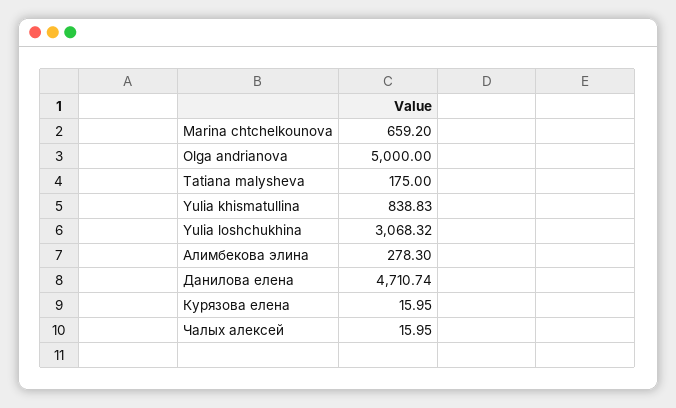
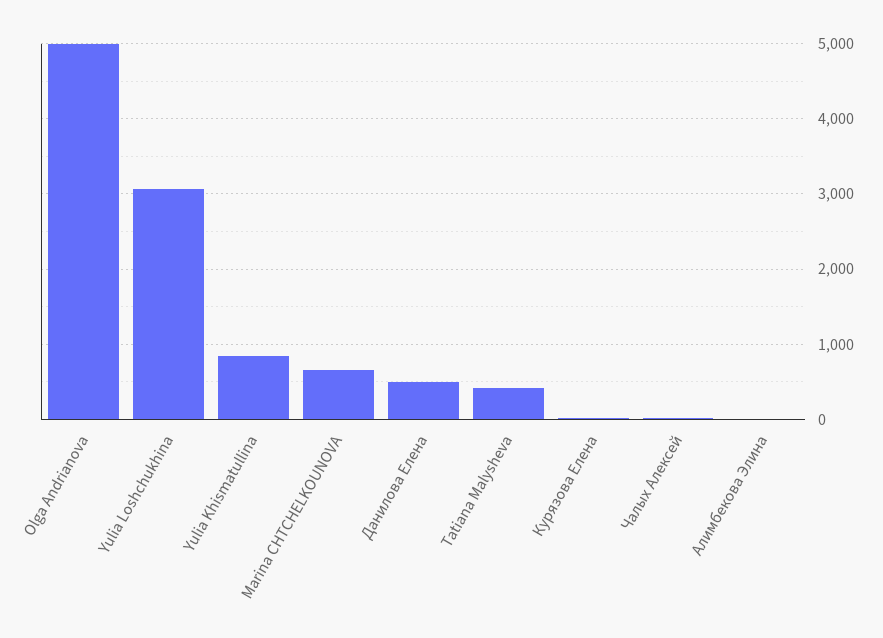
  {
    "Marina chtchelkounova": 659.2,
    "Olga andrianova": 5000,
-   "Tatiana malysheva": 175,
+   "Tatiana malysheva": 400,
    "Yulia khismatullina": 838.83,
    "Yulia loshchukhina": 3068.32,
-   "Алимбекова элина": 278.3,
+   "Алимбекова элина": 0,
-   "Данилова елена": 4710.74,
+   "Данилова елена": 500,
    "Курязова елена": 15.95,
    "Чалых алексей": 15.95
  }

